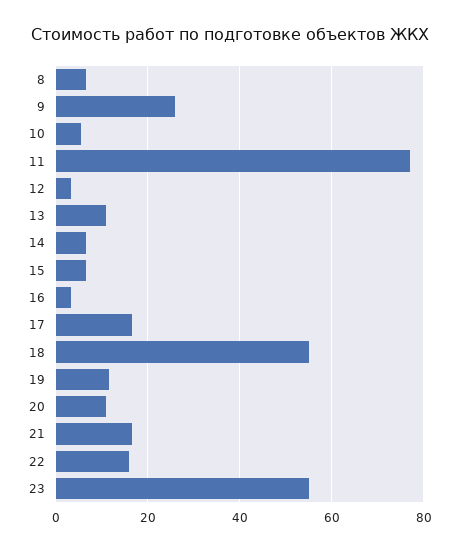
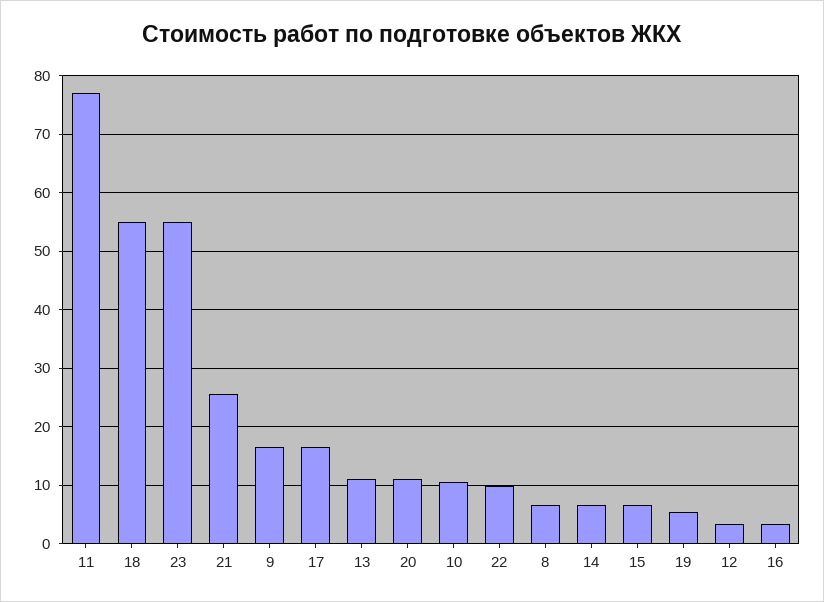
  {
    "8": 6,
-   "9": 26,
+   "9": 16,
-   "10": 6,
+   "10": 10,
    "11": 78,
    "12": 4,
    "13": 12,
    "14": 6,
    "15": 6,
    "16": 4,
    "17": 16,
    "18": 56,
-   "19": 12,
+   "19": 6,
    "20": 12,
-   "21": 16,
+   "21": 26,
-   "22": 16,
+   "22": 10,
    "23": 56
  }

